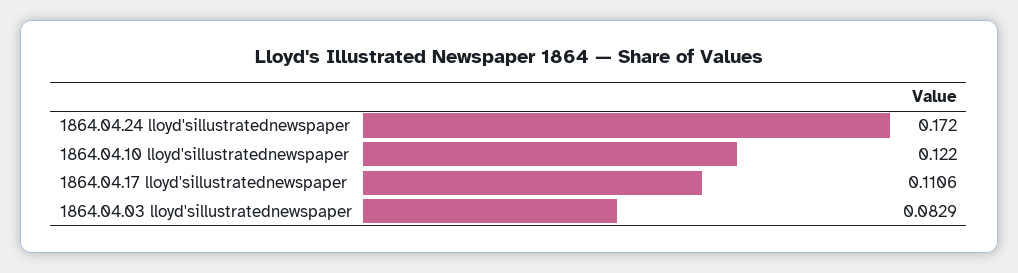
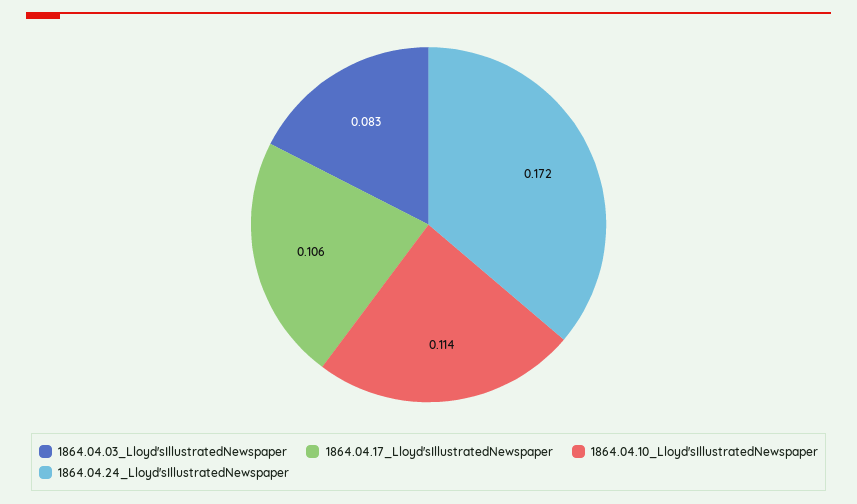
  {
    "1864.04.24 lloyd'sillustratednewspaper": 0.172,
-   "1864.04.10 lloyd'sillustratednewspaper": 0.122,
+   "1864.04.10 lloyd'sillustratednewspaper": 0.114,
-   "1864.04.17 lloyd'sillustratednewspaper": 0.1106,
+   "1864.04.17 lloyd'sillustratednewspaper": 0.106,
    "1864.04.03 lloyd'sillustratednewspaper": 0.0829
  }

